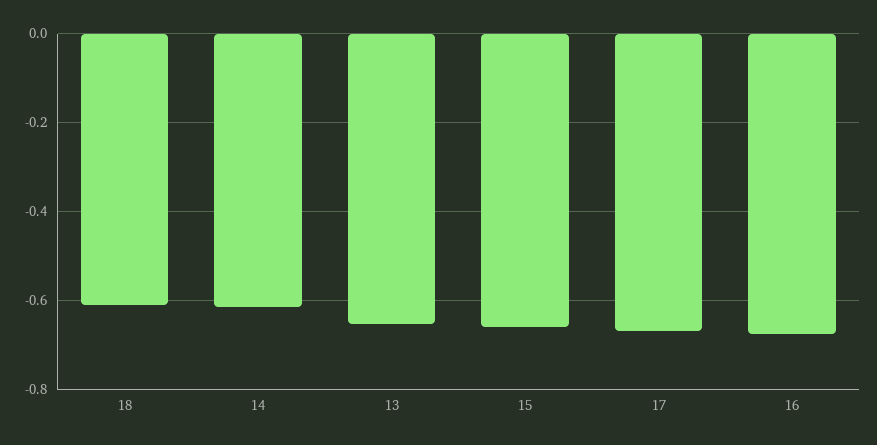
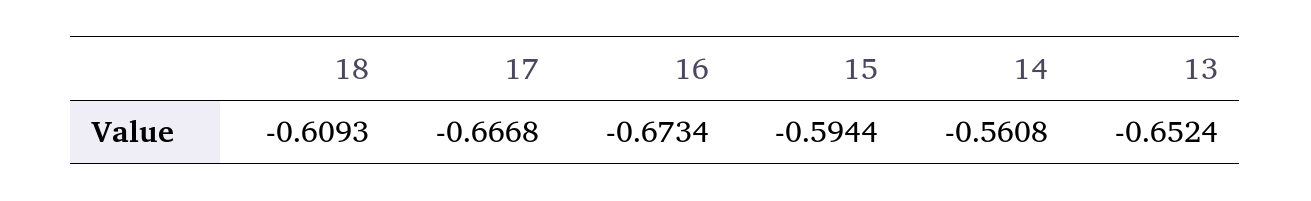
  {
    "18": -0.6093,
-   "14": -0.62,
+   "14": -0.5608,
    "13": -0.6524,
-   "15": -0.66,
+   "15": -0.5944,
    "17": -0.6668,
    "16": -0.6734
  }

